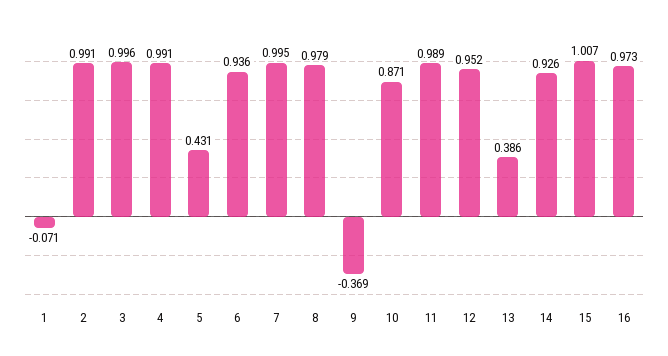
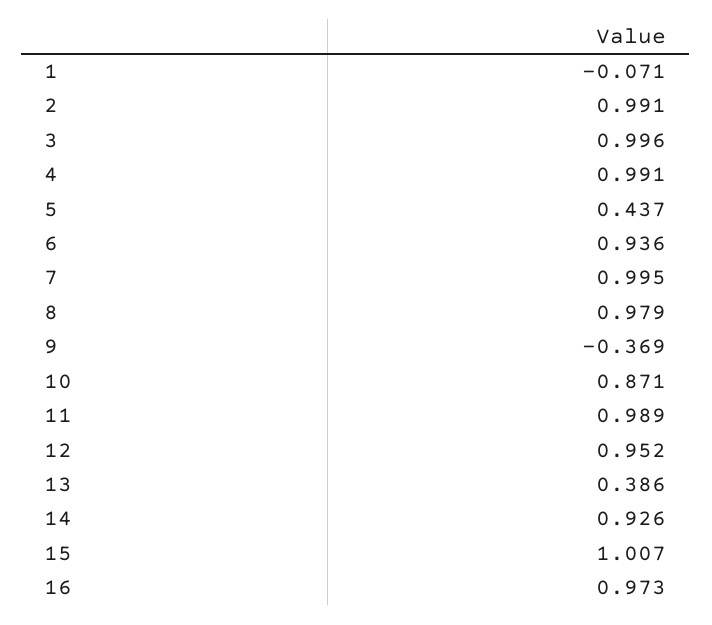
  {
    "1": -0.071,
    "2": 0.991,
    "3": 0.996,
    "4": 0.991,
-   "5": 0.431,
+   "5": 0.437,
    "6": 0.936,
    "7": 0.995,
    "8": 0.979,
    "9": -0.369,
    "10": 0.871,
    "11": 0.989,
    "12": 0.952,
    "13": 0.386,
    "14": 0.926,
    "15": 1.007,
    "16": 0.973
  }

